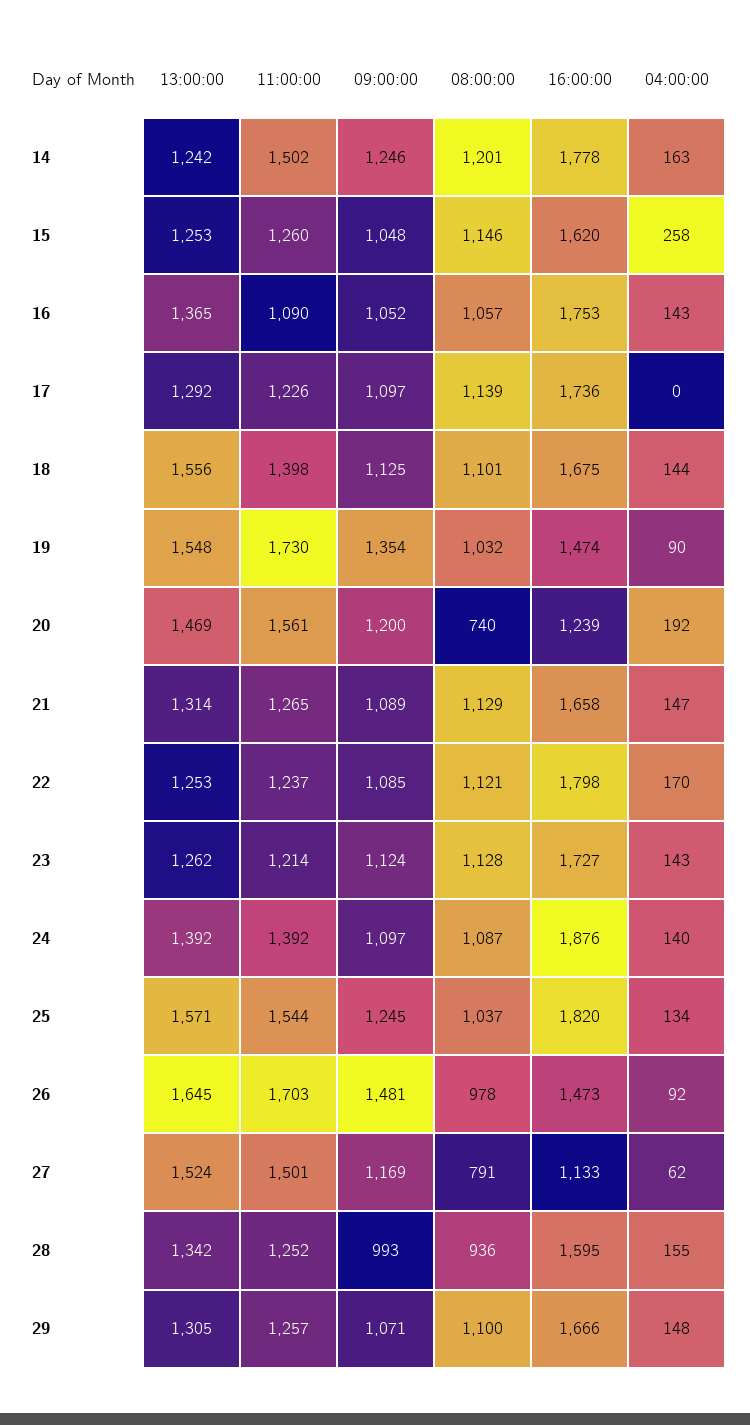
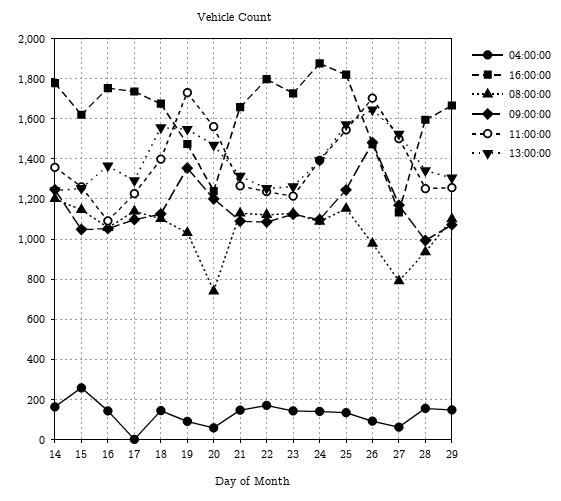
  {
    "13:00:00": {
      "14": 1242,
      "15": 1253,
      "16": 1365,
      "17": 1292,
      "18": 1556,
      "19": 1548,
      "20": 1469,
      "21": 1314,
      "22": 1253,
      "23": 1262,
      "24": 1392,
      "25": 1571,
      "26": 1645,
      "27": 1524,
      "28": 1342,
      "29": 1305
    },
    "11:00:00": {
-     "14": 1502,
+     "14": 1350,
      "15": 1260,
      "16": 1090,
      "17": 1226,
      "18": 1398,
      "19": 1730,
      "20": 1561,
      "21": 1265,
      "22": 1237,
      "23": 1214,
      "24": 1392,
      "25": 1544,
      "26": 1703,
      "27": 1501,
      "28": 1252,
      "29": 1257
    },
    "09:00:00": {
      "14": 1246,
      "15": 1048,
      "16": 1052,
      "17": 1097,
      "18": 1125,
      "19": 1354,
      "20": 1200,
      "21": 1089,
      "22": 1085,
      "23": 1124,
      "24": 1097,
      "25": 1245,
      "26": 1481,
      "27": 1169,
      "28": 993,
      "29": 1071
    },
    "08:00:00": {
      "14": 1201,
      "15": 1146,
      "16": 1057,
      "17": 1139,
      "18": 1101,
      "19": 1032,
      "20": 740,
      "21": 1129,
      "22": 1121,
      "23": 1128,
      "24": 1087,
-     "25": 1037,
+     "25": 1150,
      "26": 978,
      "27": 791,
      "28": 936,
      "29": 1100
    },
    "16:00:00": {
      "14": 1778,
      "15": 1620,
      "16": 1753,
      "17": 1736,
      "18": 1675,
      "19": 1474,
      "20": 1239,
      "21": 1658,
      "22": 1798,
      "23": 1727,
      "24": 1876,
      "25": 1820,
      "26": 1473,
      "27": 1133,
      "28": 1595,
      "29": 1666
    },
    "04:00:00": {
      "14": 163,
      "15": 258,
      "16": 143,
      "17": 0,
      "18": 144,
      "19": 90,
-     "20": 192,
+     "20": 50,
      "21": 147,
      "22": 170,
      "23": 143,
      "24": 140,
      "25": 134,
      "26": 92,
      "27": 62,
      "28": 155,
      "29": 148
    }
  }

